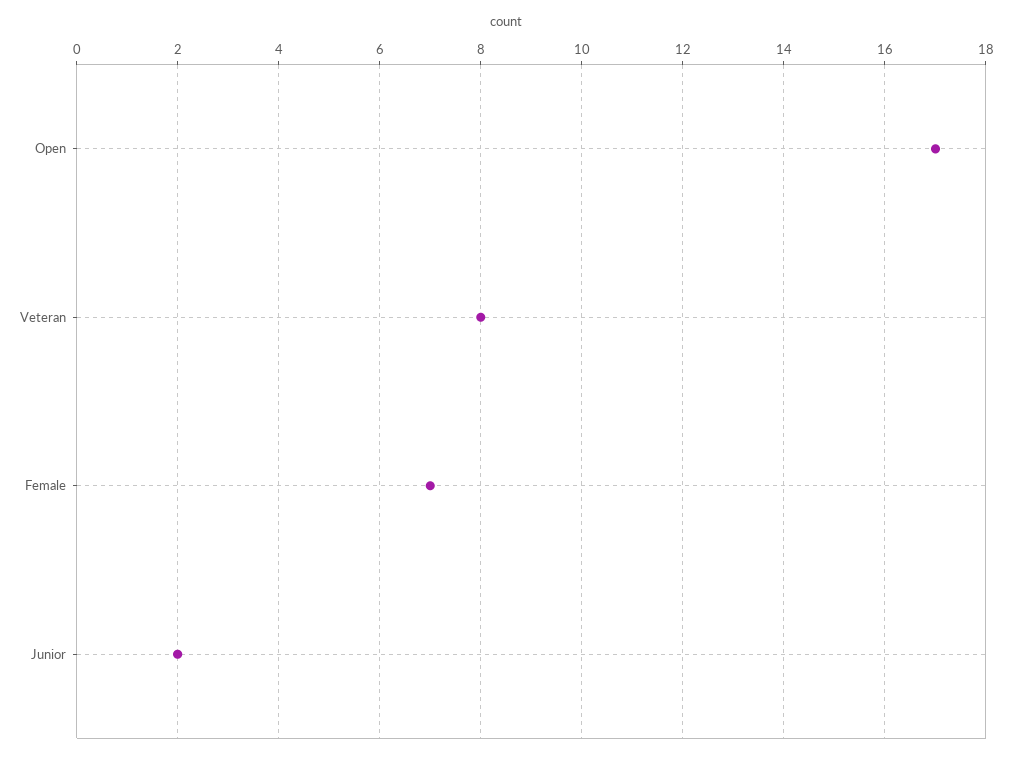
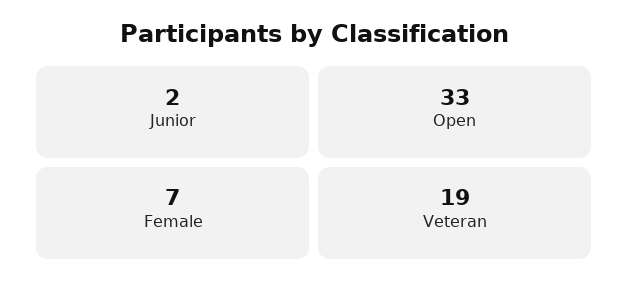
  {
-   "Open": 17,
+   "Open": 33,
-   "Veteran": 8,
+   "Veteran": 19,
    "Female": 7,
    "Junior": 2
  }

